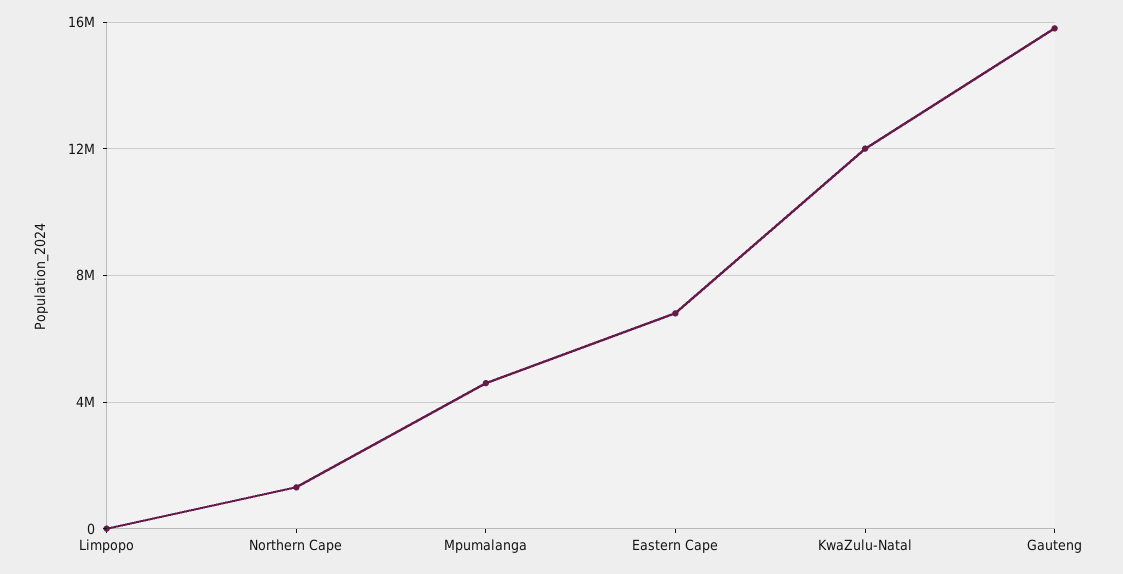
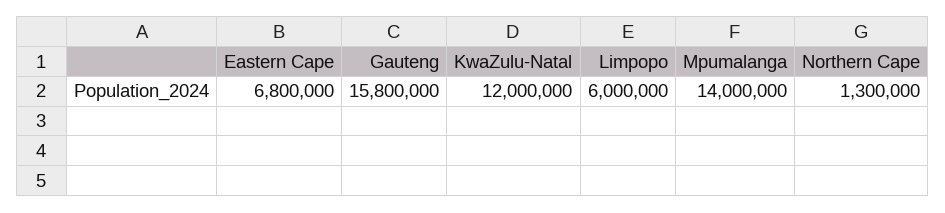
  {
-   "Limpopo": 0,
+   "Limpopo": 6000000,
    "Northern Cape": 1300000,
-   "Mpumalanga": 4500000,
+   "Mpumalanga": 14000000,
    "Eastern Cape": 6800000,
    "KwaZulu-Natal": 12000000,
    "Gauteng": 15800000
  }

